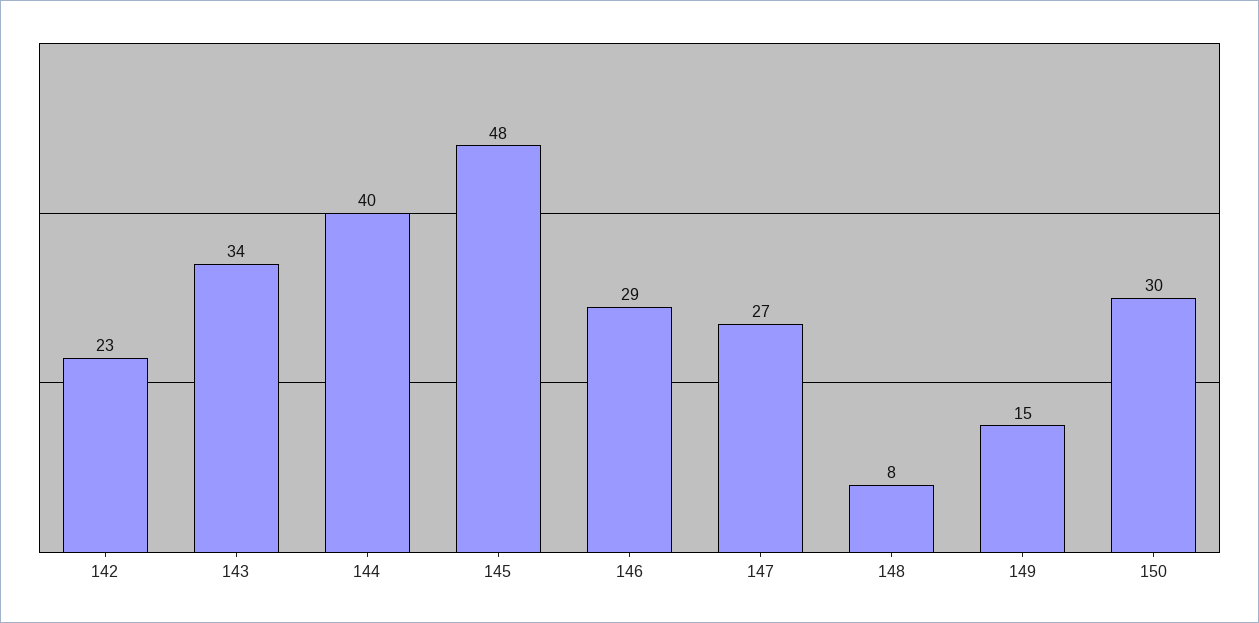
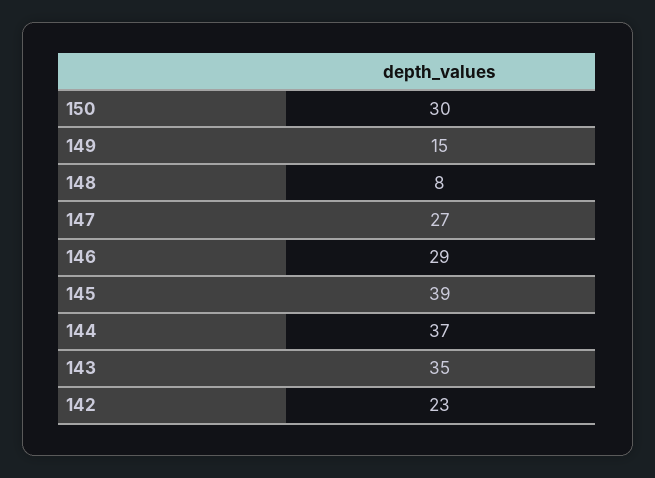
  {
    "142": 23,
-   "143": 34,
+   "143": 35,
-   "144": 40,
+   "144": 37,
-   "145": 48,
+   "145": 39,
    "146": 29,
    "147": 27,
    "148": 8,
    "149": 15,
    "150": 30
  }

